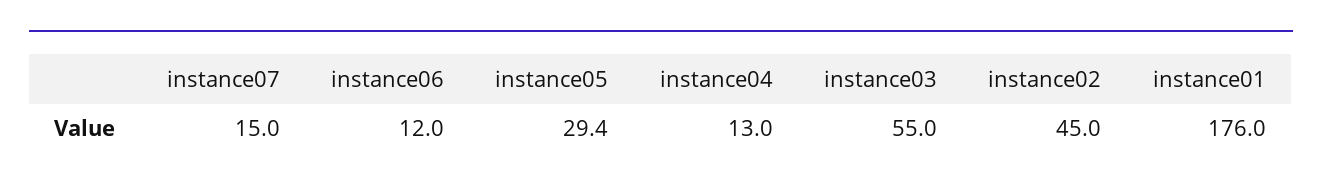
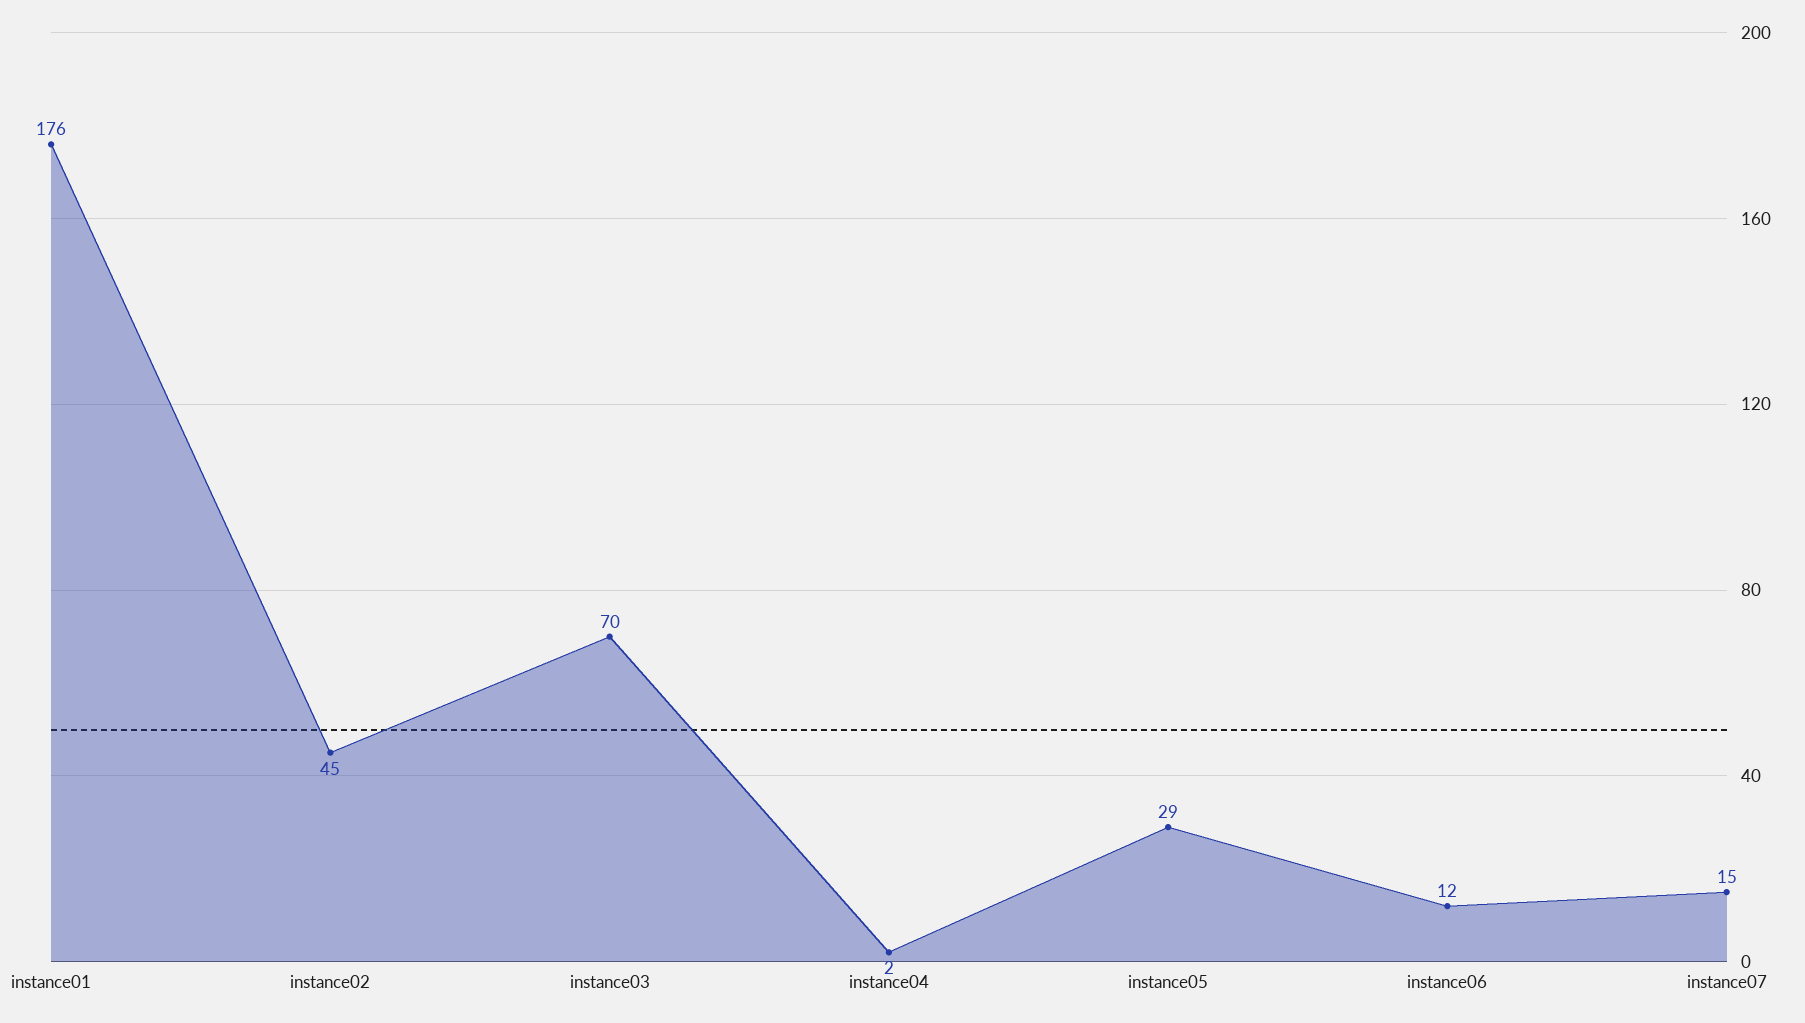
  {
    "instance07": 15,
    "instance06": 12,
    "instance05": 29.4,
-   "instance04": 13,
+   "instance04": 2,
-   "instance03": 55,
+   "instance03": 70,
    "instance02": 45,
    "instance01": 176
  }

